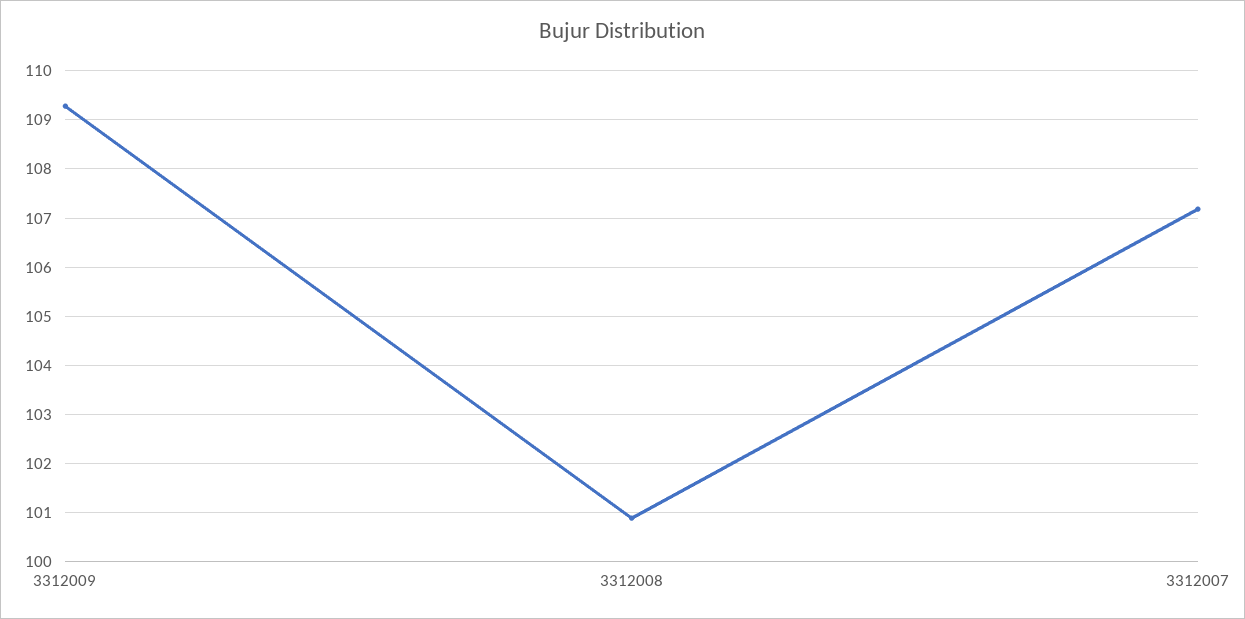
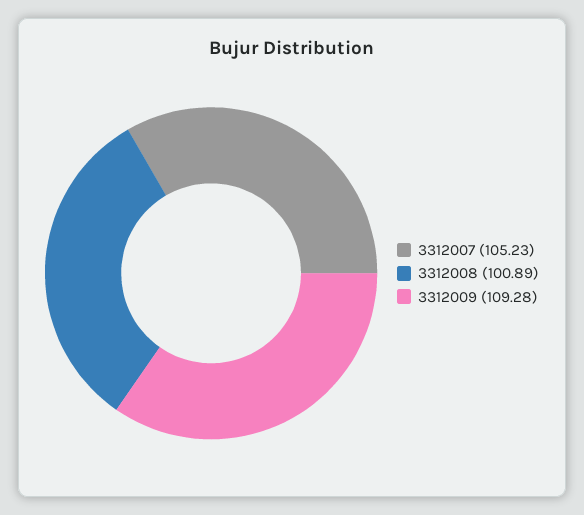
  {
    "3312009": 109.28,
    "3312008": 100.89,
-   "3312007": 107.2
+   "3312007": 105.23
  }

